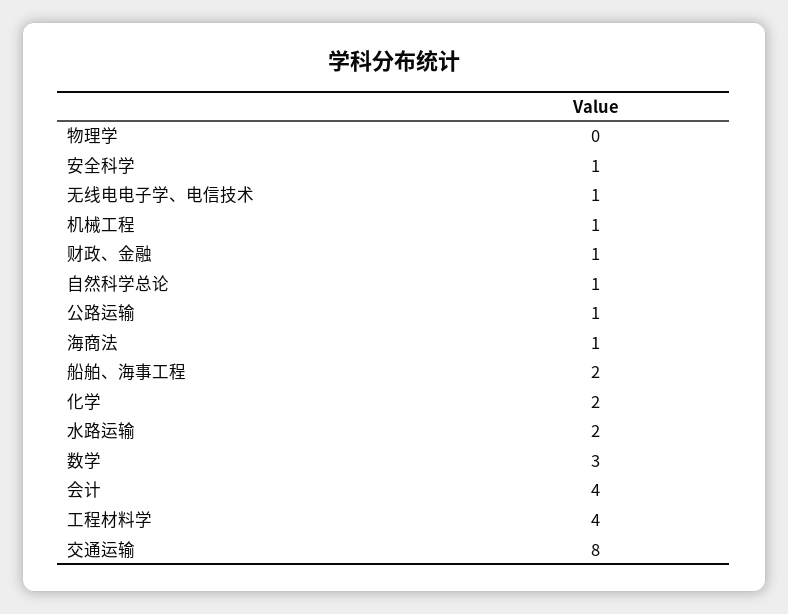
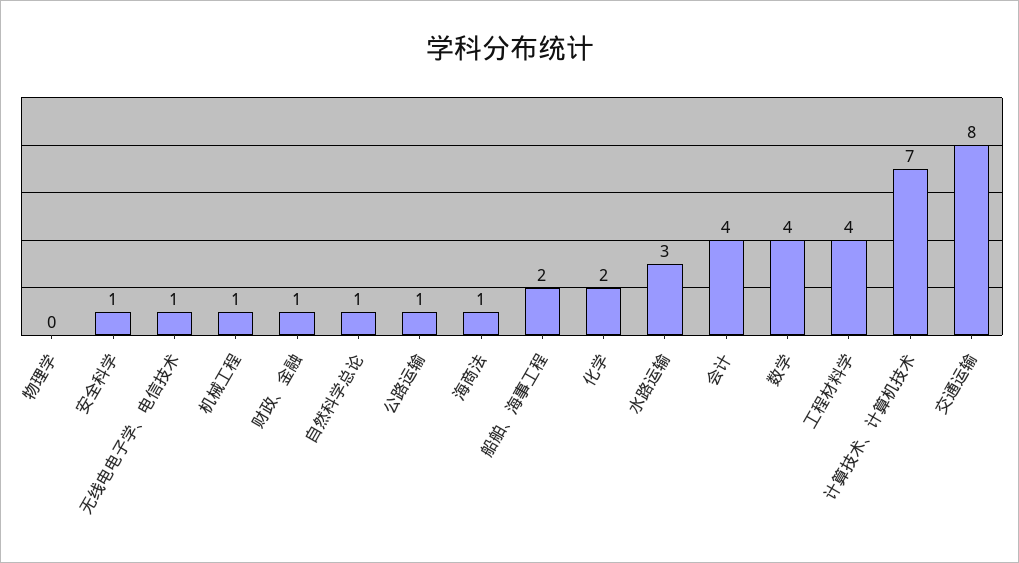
  {
    "物理学": 0,
    "安全科学": 1,
    "无线电电子学、电信技术": 1,
    "机械工程": 1,
    "财政、金融": 1,
    "自然科学总论": 1,
    "公路运输": 1,
    "海商法": 1,
    "船舶、海事工程": 2,
    "化学": 2,
-   "水路运输": 2,
+   "水路运输": 3,
-   "数学": 3,
+   "数学": 4,
    "会计": 4,
    "工程材料学": 4,
-   "交通运输": 8
+   "交通运输": 8,
+   "计算技术、计算机技术": 7
  }

